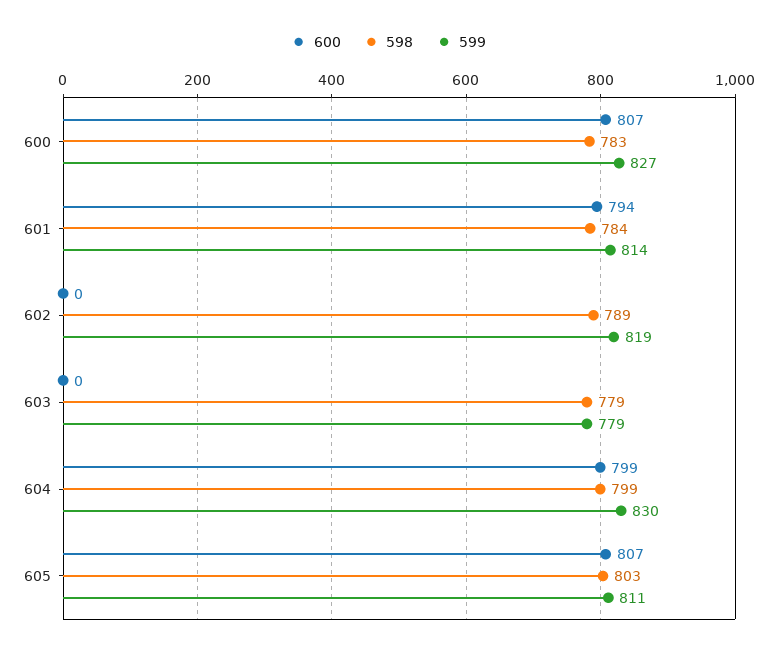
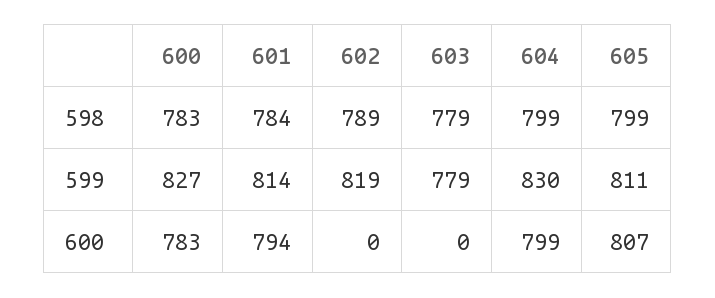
  {
    "600": {
-     "600": 807,
+     "600": 783,
      "601": 794,
      "602": 0,
      "603": 0,
      "604": 799,
      "605": 807
    },
    "598": {
      "600": 783,
      "601": 784,
      "602": 789,
      "603": 779,
      "604": 799,
-     "605": 803
+     "605": 799
    },
    "599": {
      "600": 827,
      "601": 814,
      "602": 819,
      "603": 779,
      "604": 830,
      "605": 811
    }
  }

